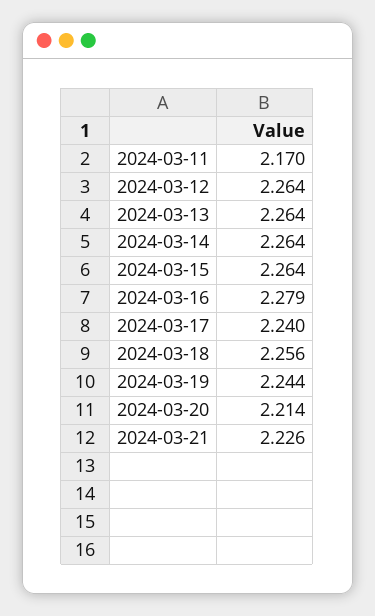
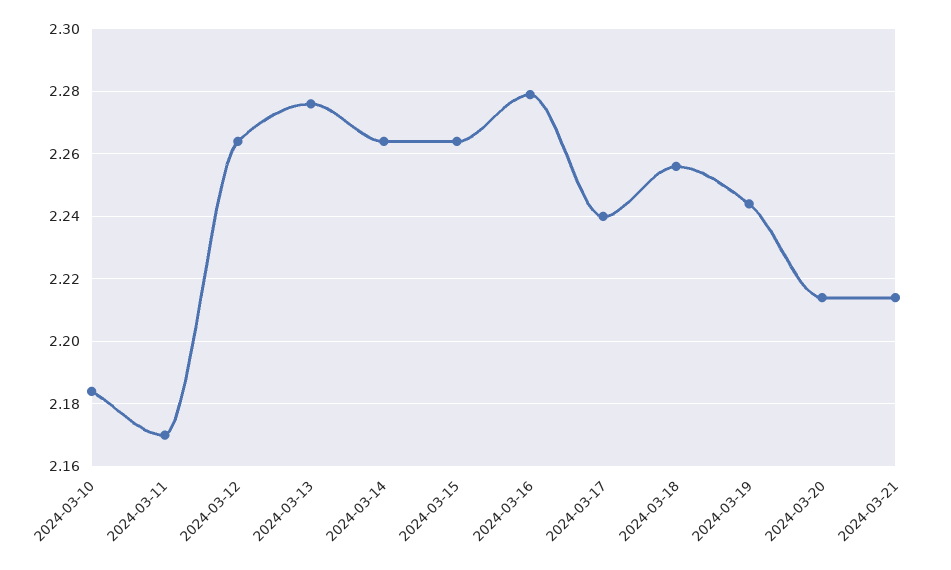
  {
    "2024-03-11": 2.17,
    "2024-03-12": 2.264,
-   "2024-03-13": 2.264,
+   "2024-03-13": 2.275,
    "2024-03-14": 2.264,
    "2024-03-15": 2.264,
    "2024-03-16": 2.279,
    "2024-03-17": 2.24,
    "2024-03-18": 2.256,
    "2024-03-19": 2.244,
    "2024-03-20": 2.214,
-   "2024-03-21": 2.226
+   "2024-03-21": 2.215,
+   "2024-03-10": 2.185
  }

